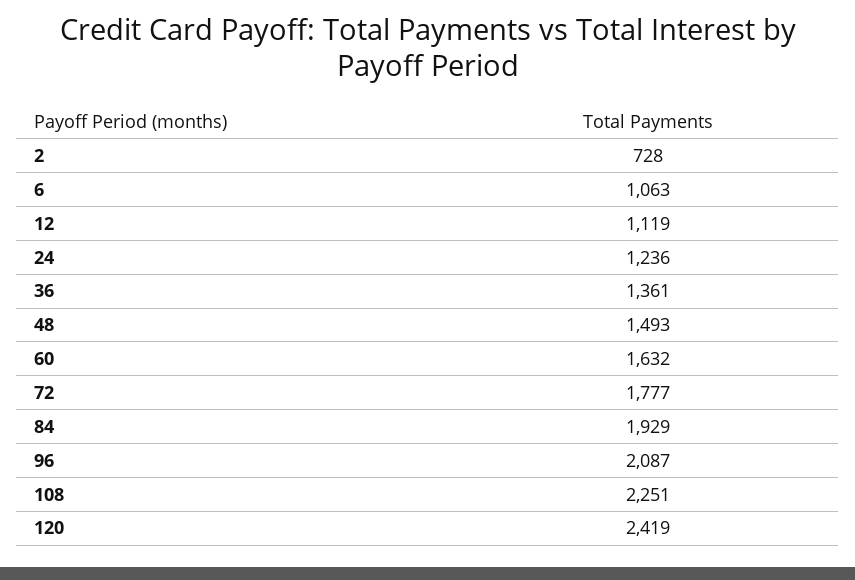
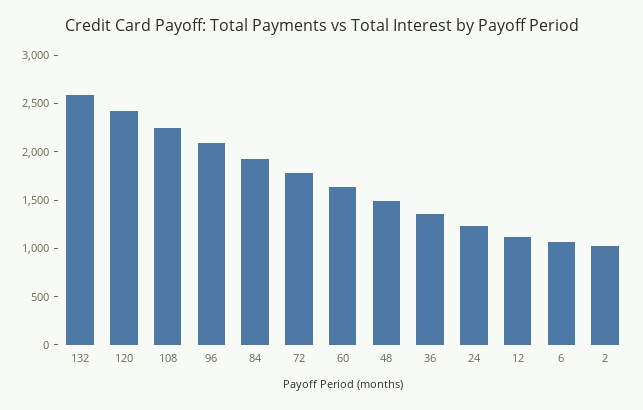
  {
-   "2": 728,
+   "2": 1000,
    "6": 1063,
    "12": 1119,
    "24": 1236,
    "36": 1361,
    "48": 1493,
    "60": 1632,
    "72": 1777,
    "84": 1929,
    "96": 2087,
    "108": 2251,
-   "120": 2419
+   "120": 2419,
+   "132": 2600
  }

